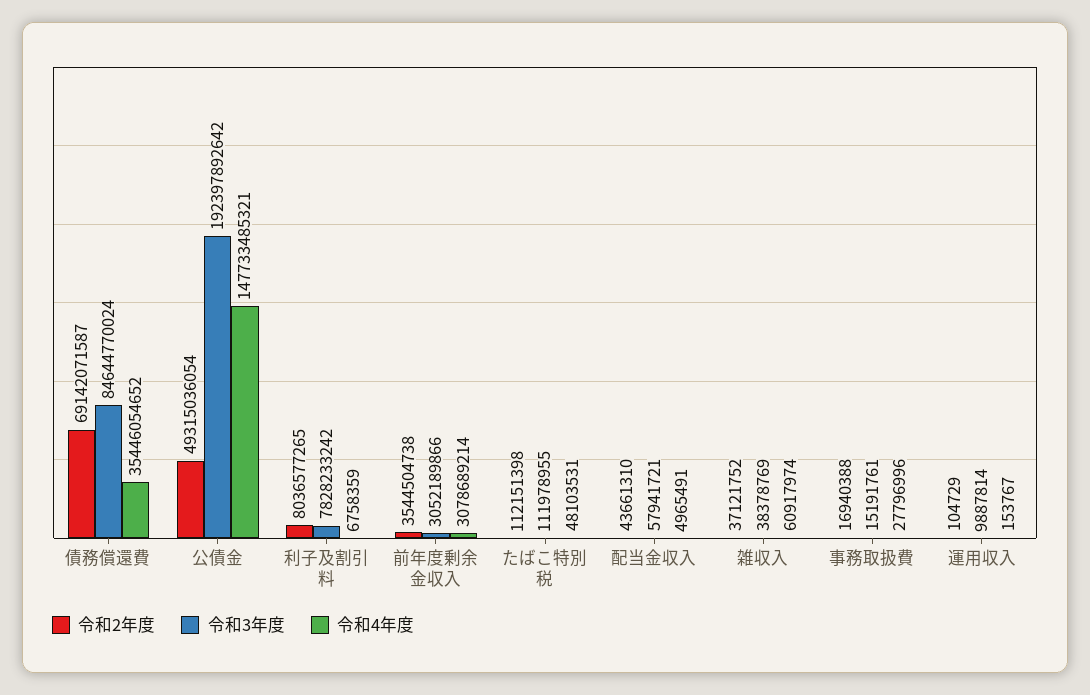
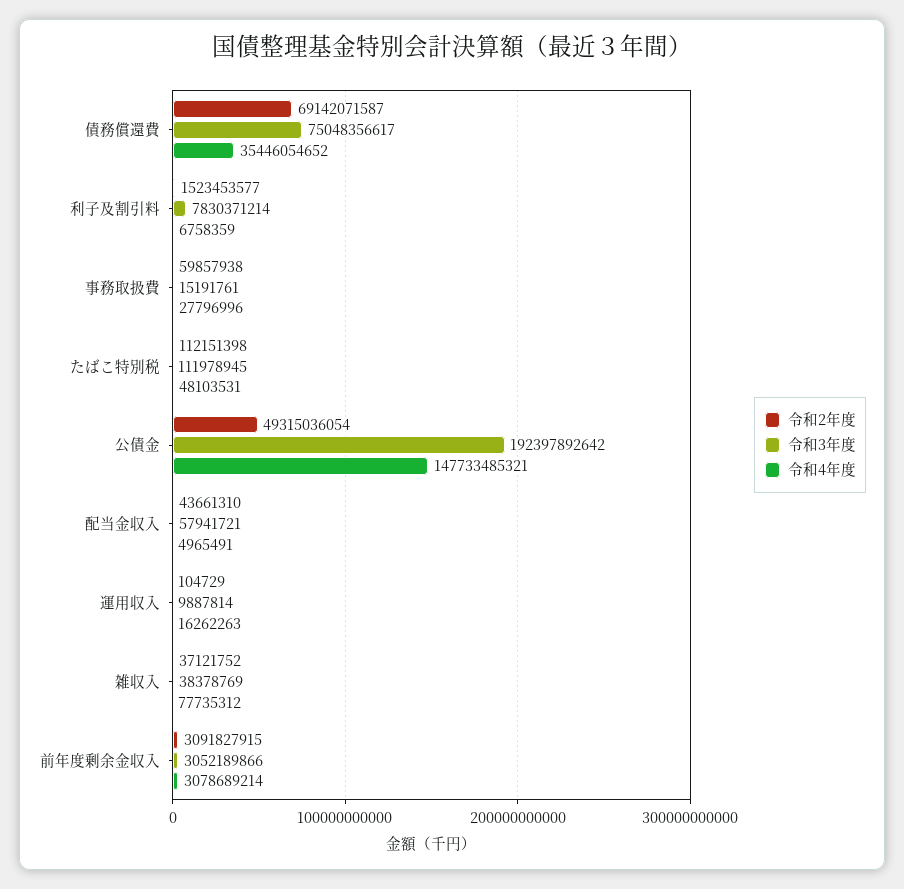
  {
    "令和2年度": {
      "債務償還費": 69142071587,
      "公債金": 49315036054,
-     "利子及割引料": 8036577265,
+     "利子及割引料": 1523453577,
-     "前年度剰余金収入": 3544504738,
+     "前年度剰余金収入": 3091827915,
      "たばこ特別税": 112151398,
      "配当金収入": 43661310,
      "雑収入": 37121752,
-     "事務取扱費": 16940388,
+     "事務取扱費": 59857938,
      "運用収入": 104729
    },
    "令和3年度": {
-     "債務償還費": 84644770024,
+     "債務償還費": 75048356617,
      "公債金": 192397892642,
-     "利子及割引料": 7828233242,
+     "利子及割引料": 7830371214,
      "前年度剰余金収入": 3052189866,
-     "たばこ特別税": 111978955,
+     "たばこ特別税": 111978945,
      "配当金収入": 57941721,
      "雑収入": 38378769,
      "事務取扱費": 15191761,
      "運用収入": 9887814
    },
    "令和4年度": {
      "債務償還費": 35446054652,
      "公債金": 147733485321,
      "利子及割引料": 6758359,
      "前年度剰余金収入": 3078689214,
      "たばこ特別税": 48103531,
      "配当金収入": 4965491,
-     "雑収入": 60917974,
+     "雑収入": 77735312,
      "事務取扱費": 27796996,
-     "運用収入": 153767
+     "運用収入": 16262263
    }
  }

